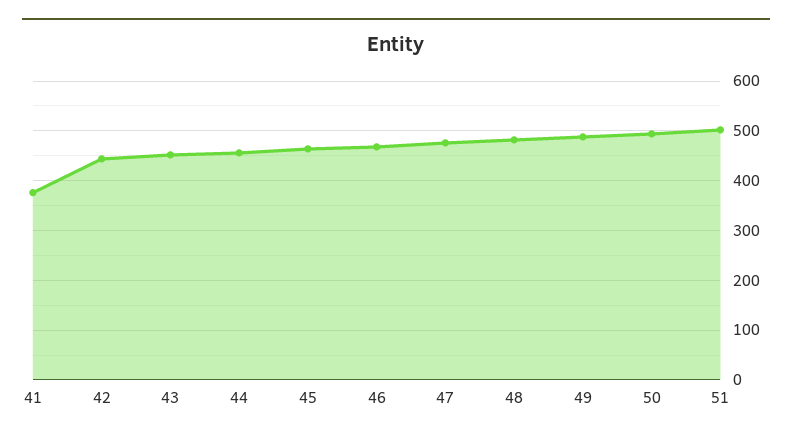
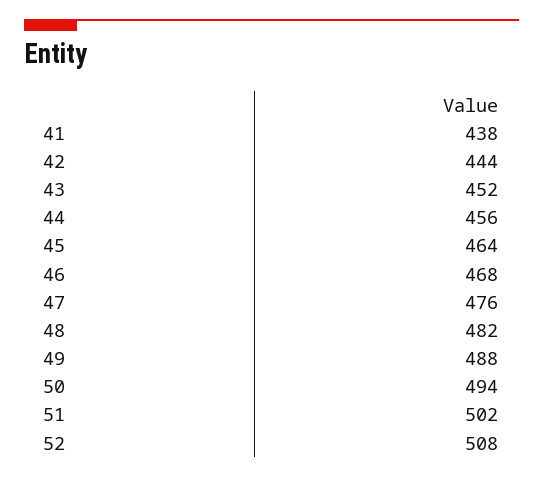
  {
-   "41": 380,
+   "41": 438,
    "42": 444,
    "43": 452,
    "44": 456,
    "45": 464,
    "46": 468,
    "47": 476,
    "48": 482,
    "49": 488,
    "50": 494,
-   "51": 502
+   "51": 502,
+   "52": 508
  }

